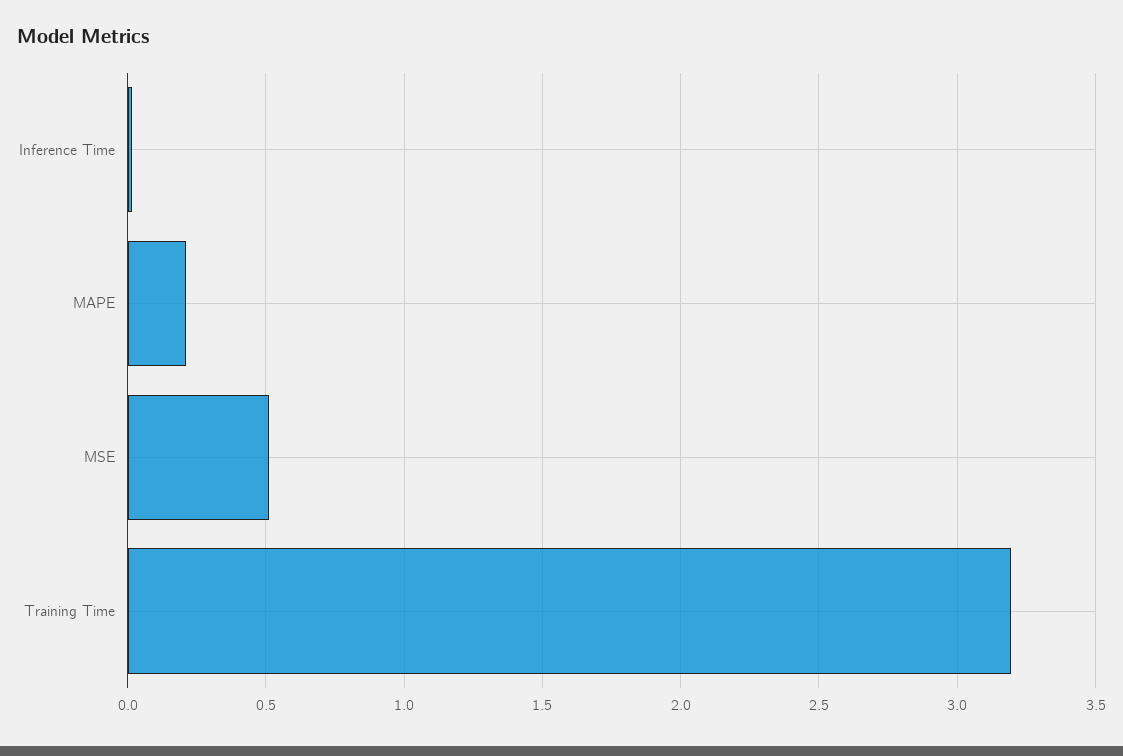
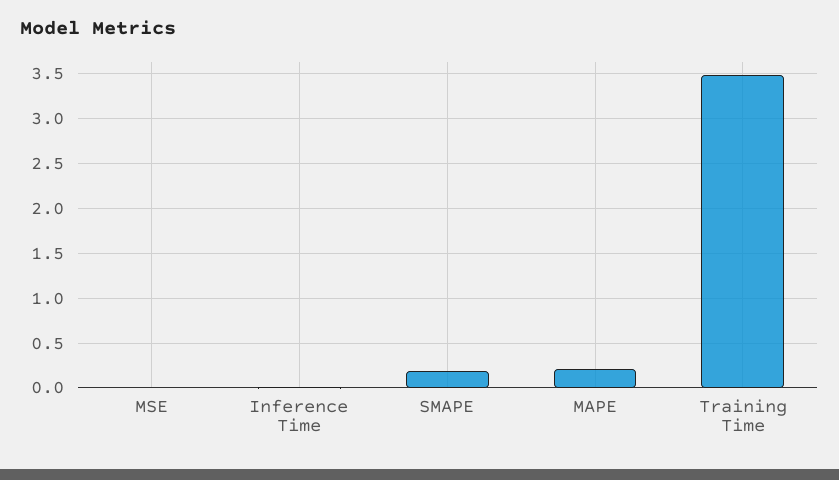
  {
    "Inference Time": 0,
    "MAPE": 0.2,
-   "MSE": 0.5,
+   "MSE": 0,
-   "Training Time": 3.2
+   "Training Time": 3.5,
+   "SMAPE": 0.2
  }

